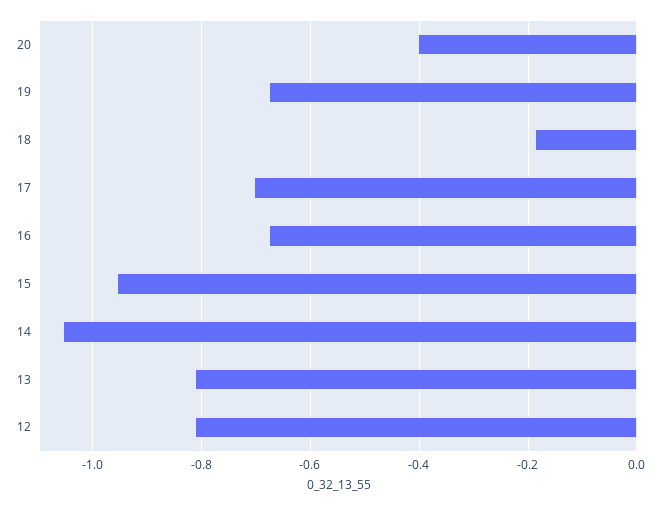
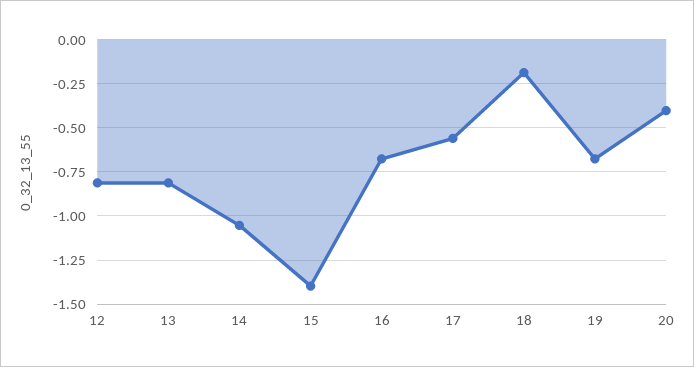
  {
    "20": -0.4,
    "19": -0.68,
    "18": -0.18,
-   "17": -0.7,
+   "17": -0.55,
    "16": -0.68,
-   "15": -0.96,
+   "15": -1.4,
    "14": -1.06,
    "13": -0.82,
    "12": -0.82
  }

